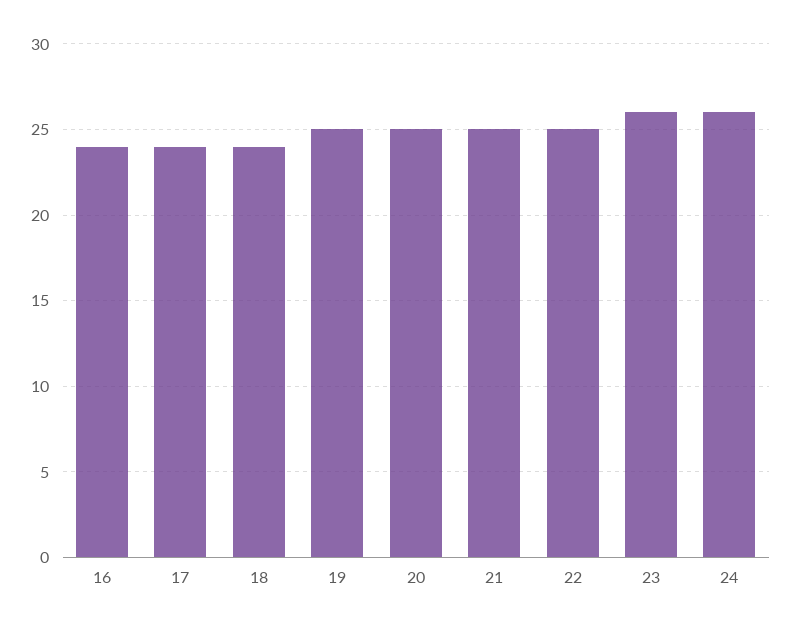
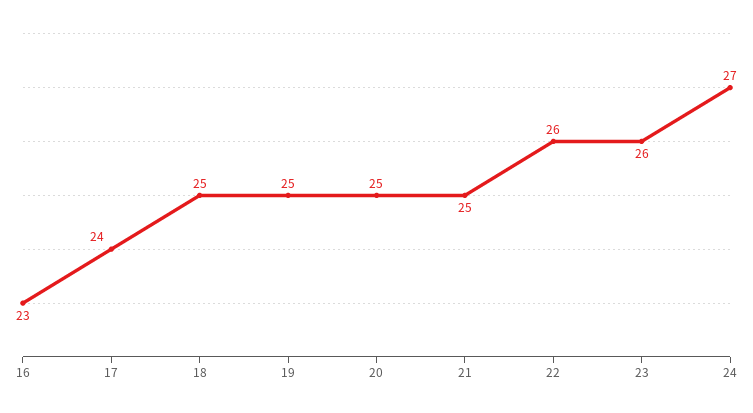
  {
-   "16": 24,
+   "16": 23,
    "17": 24,
-   "18": 24,
+   "18": 25,
    "19": 25,
    "20": 25,
    "21": 25,
-   "22": 25,
+   "22": 26,
    "23": 26,
-   "24": 26
+   "24": 27
  }

